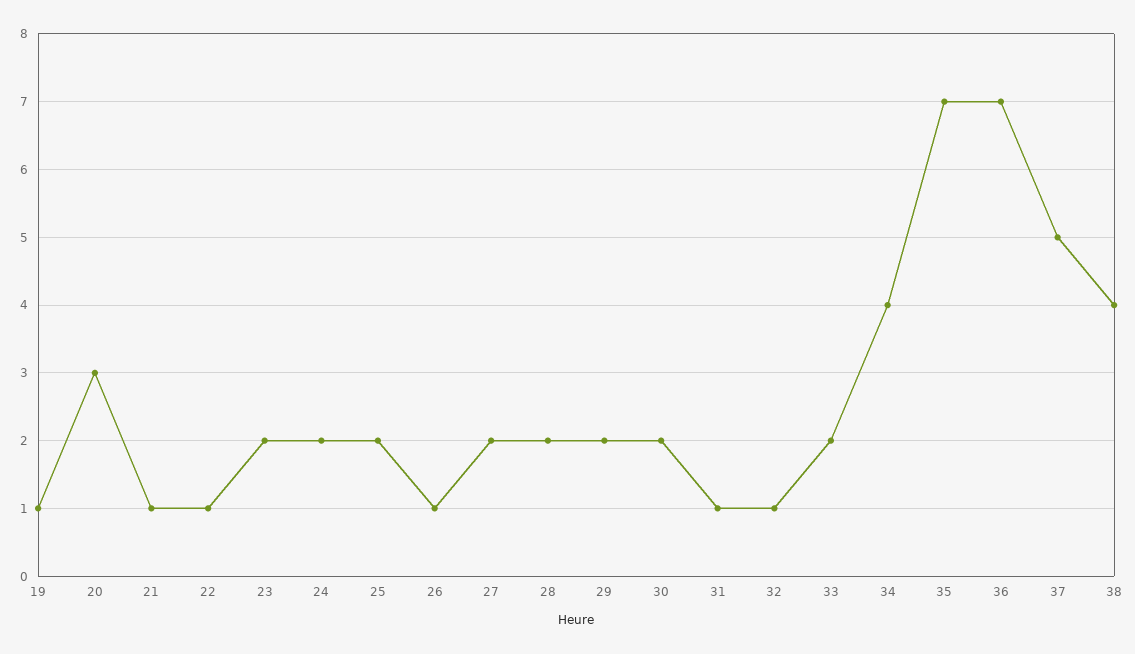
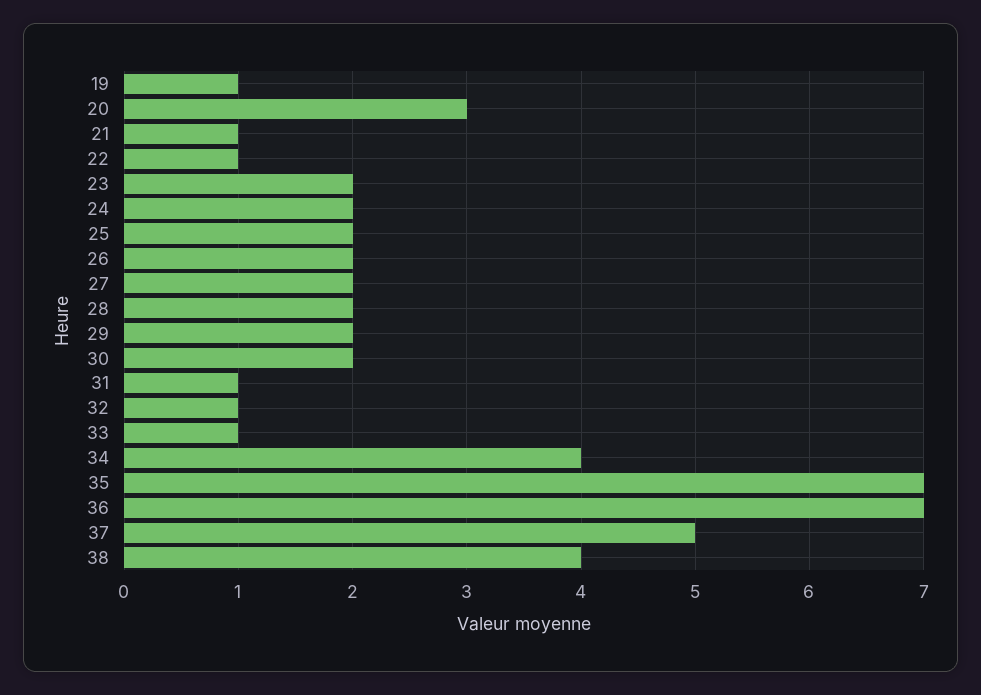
  {
    "19": 1,
    "20": 3,
    "21": 1,
    "22": 1,
    "23": 2,
    "24": 2,
    "25": 2,
-   "26": 1,
+   "26": 2,
    "27": 2,
    "28": 2,
    "29": 2,
    "30": 2,
    "31": 1,
    "32": 1,
-   "33": 2,
+   "33": 1,
    "34": 4,
    "35": 7,
    "36": 7,
    "37": 5,
    "38": 4
  }

